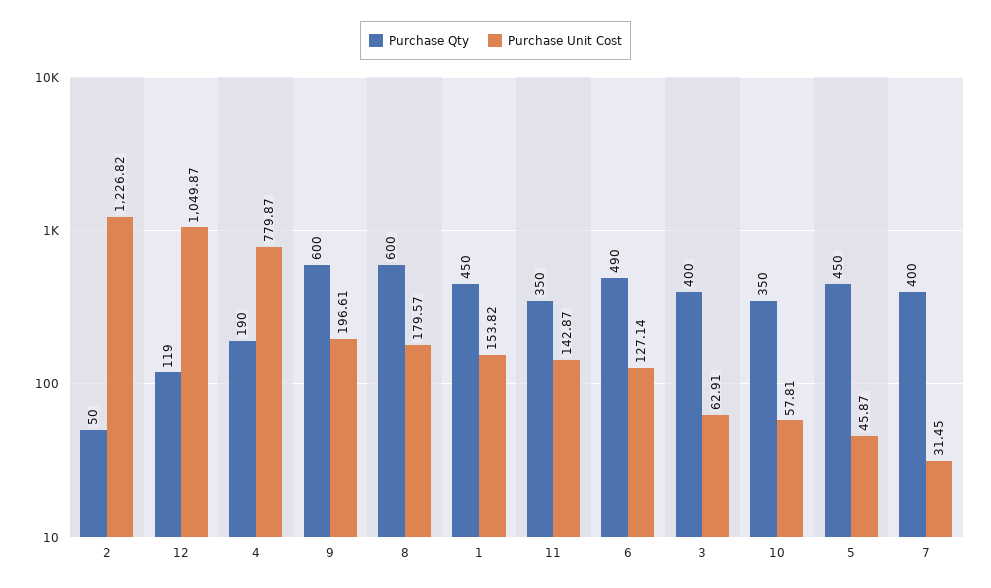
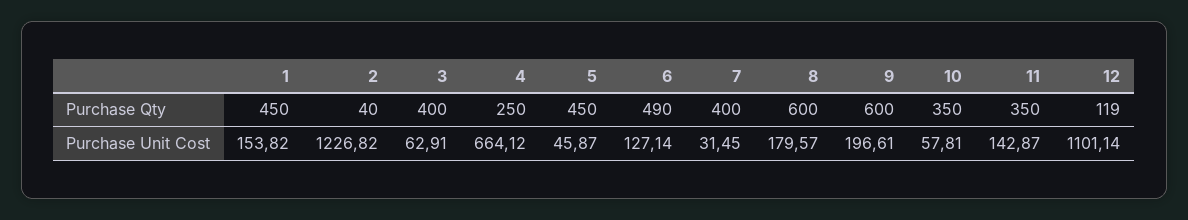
  {
    "Purchase Qty": {
-     "2": 50,
+     "2": 40,
      "12": 119,
-     "4": 190,
+     "4": 250,
      "9": 600,
      "8": 600,
      "1": 450,
      "11": 350,
      "6": 490,
      "3": 400,
      "10": 350,
      "5": 450,
      "7": 400
    },
    "Purchase Unit Cost": {
      "2": 1226.82,
-     "12": 1049.87,
+     "12": 1101.14,
-     "4": 779.87,
+     "4": 664.12,
      "9": 196.61,
      "8": 179.57,
      "1": 153.82,
      "11": 142.87,
      "6": 127.14,
      "3": 62.91,
      "10": 57.81,
      "5": 45.87,
      "7": 31.45
    }
  }

